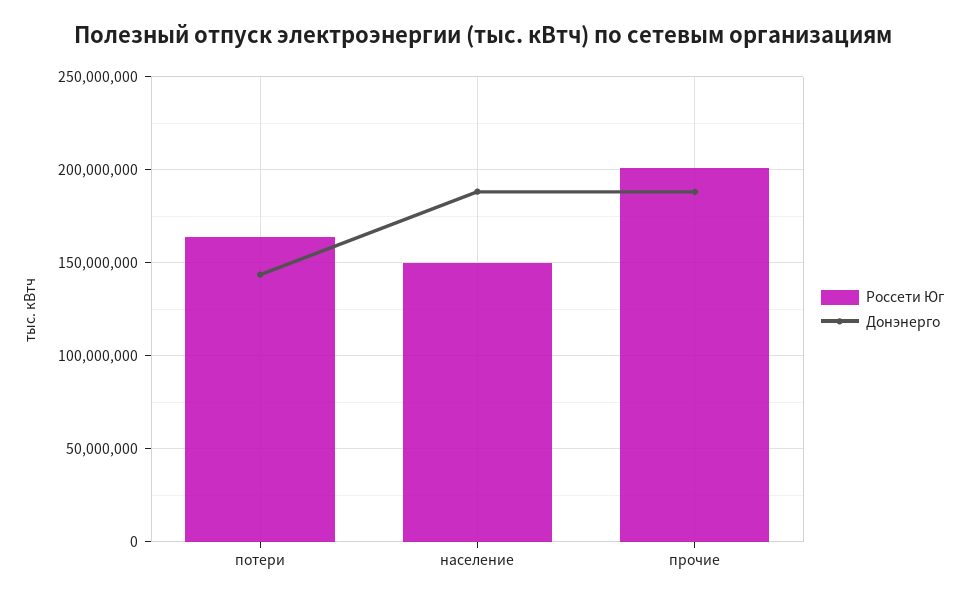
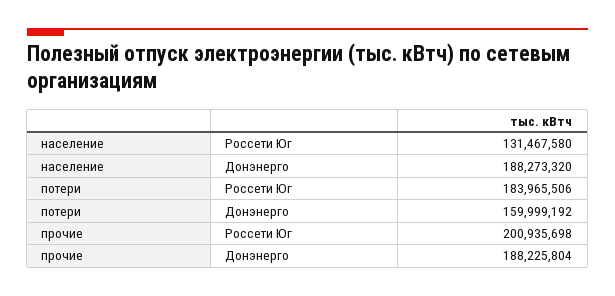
  {
    "Россети Юг": {
-     "потери": 165000000,
+     "потери": 183965506,
-     "население": 150000000,
+     "население": 131467580,
      "прочие": 200935698
    },
    "Донэнерго": {
-     "потери": 145000000,
+     "потери": 159999192,
      "население": 188273320,
      "прочие": 188225804
    }
  }

